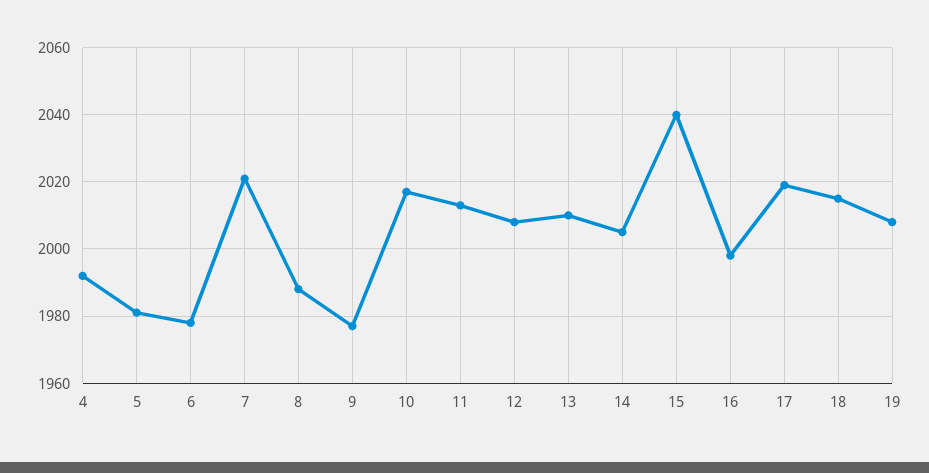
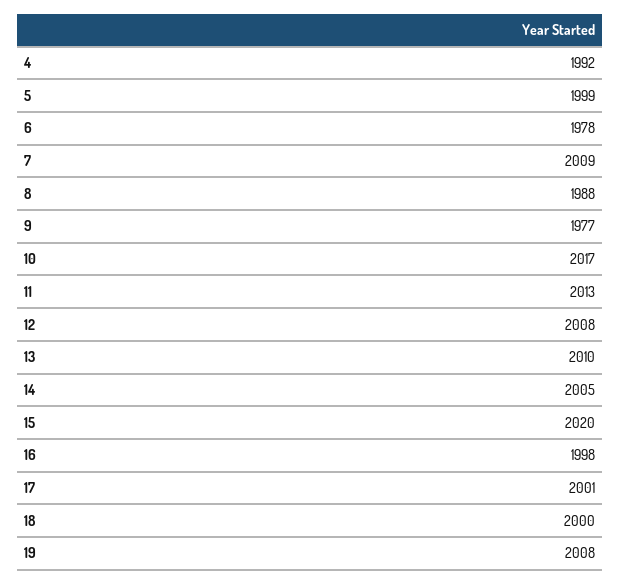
  {
    "4": 1992,
-   "5": 1980,
+   "5": 1999,
    "6": 1978,
-   "7": 2020,
+   "7": 2009,
    "8": 1988,
    "9": 1977,
    "10": 2017,
    "11": 2013,
    "12": 2008,
    "13": 2010,
    "14": 2005,
-   "15": 2040,
+   "15": 2020,
    "16": 1998,
-   "17": 2020,
+   "17": 2001,
-   "18": 2015,
+   "18": 2000,
    "19": 2008
  }

